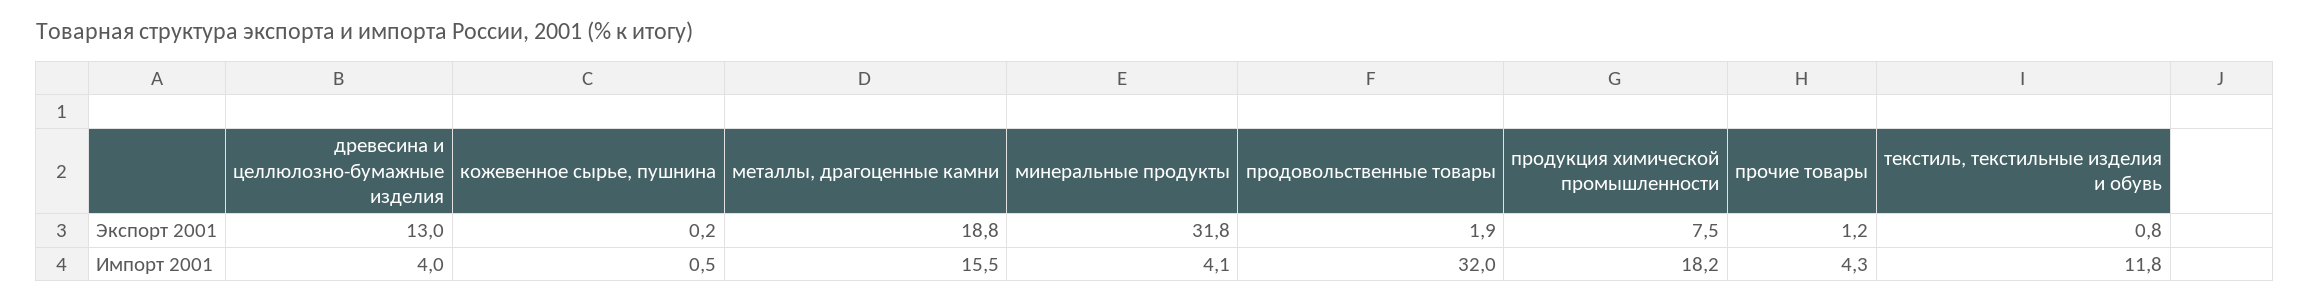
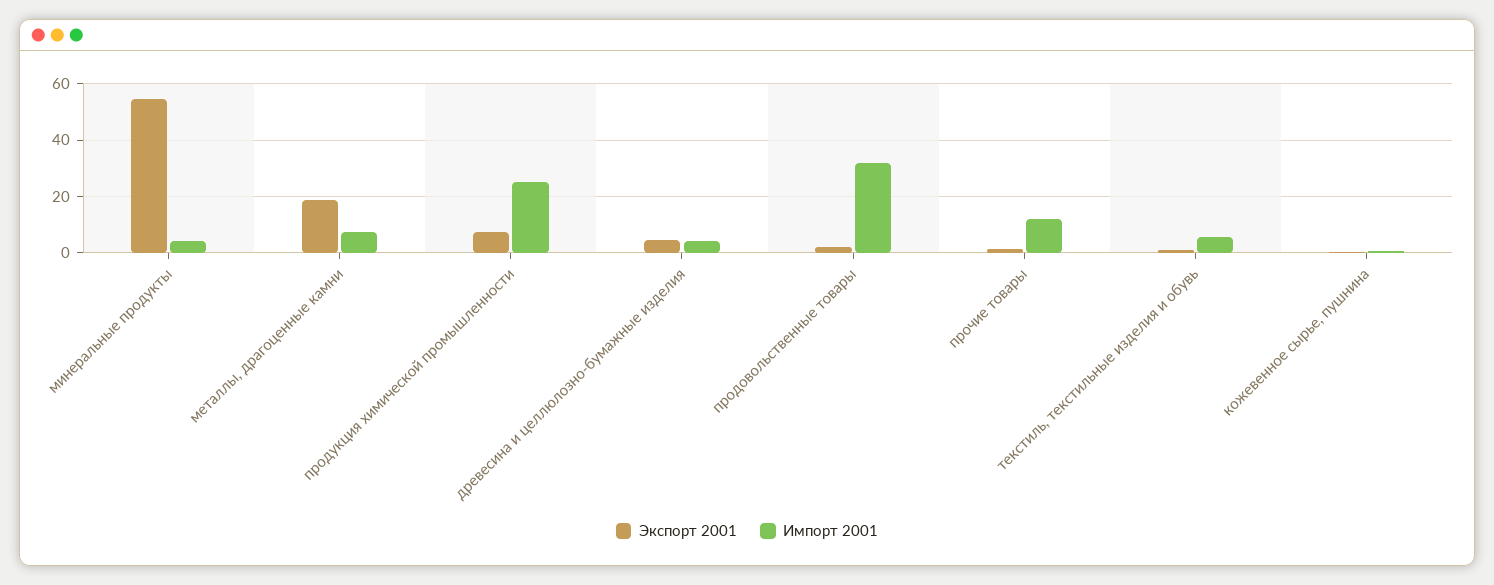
  {
    "Экспорт 2001": {
-     "древесина и целлюлозно-бумажные изделия": 13,
+     "древесина и целлюлозно-бумажные изделия": 5,
      "кожевенное сырье, пушнина": 0.2,
      "металлы, драгоценные камни": 18.8,
-     "минеральные продукты": 31.8,
+     "минеральные продукты": 55,
      "продовольственные товары": 1.9,
      "продукция химической промышленности": 7.5,
      "прочие товары": 1.2,
      "текстиль, текстильные изделия и обувь": 0.8
    },
    "Импорт 2001": {
      "древесина и целлюлозно-бумажные изделия": 4,
      "кожевенное сырье, пушнина": 0.5,
-     "металлы, драгоценные камни": 15.5,
+     "металлы, драгоценные камни": 7.5,
      "минеральные продукты": 4.1,
      "продовольственные товары": 32,
-     "продукция химической промышленности": 18.2,
+     "продукция химической промышленности": 25,
-     "прочие товары": 4.3,
+     "прочие товары": 12.5,
-     "текстиль, текстильные изделия и обувь": 11.8
+     "текстиль, текстильные изделия и обувь": 5
    }
  }

